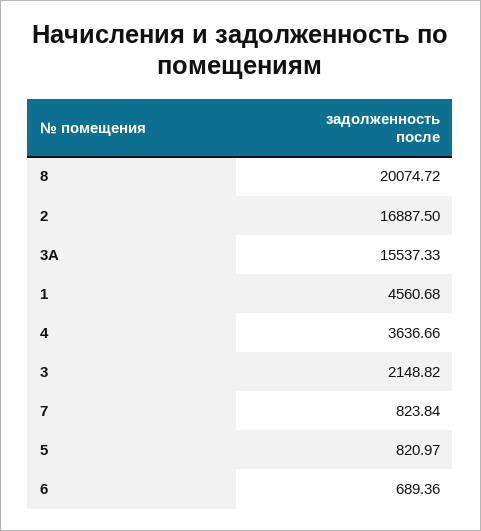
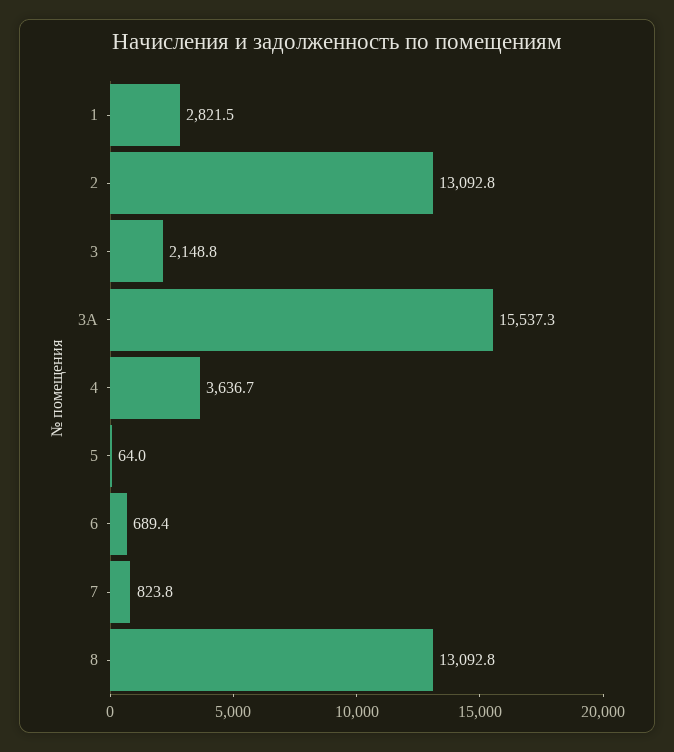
  {
-   "8": 20074.72,
+   "8": 13092.8,
-   "2": 16887.5,
+   "2": 13092.8,
    "3А": 15537.33,
-   "1": 4560.68,
+   "1": 2821.5,
    "4": 3636.66,
    "3": 2148.82,
    "7": 823.84,
-   "5": 820.97,
+   "5": 64,
    "6": 689.36
  }

